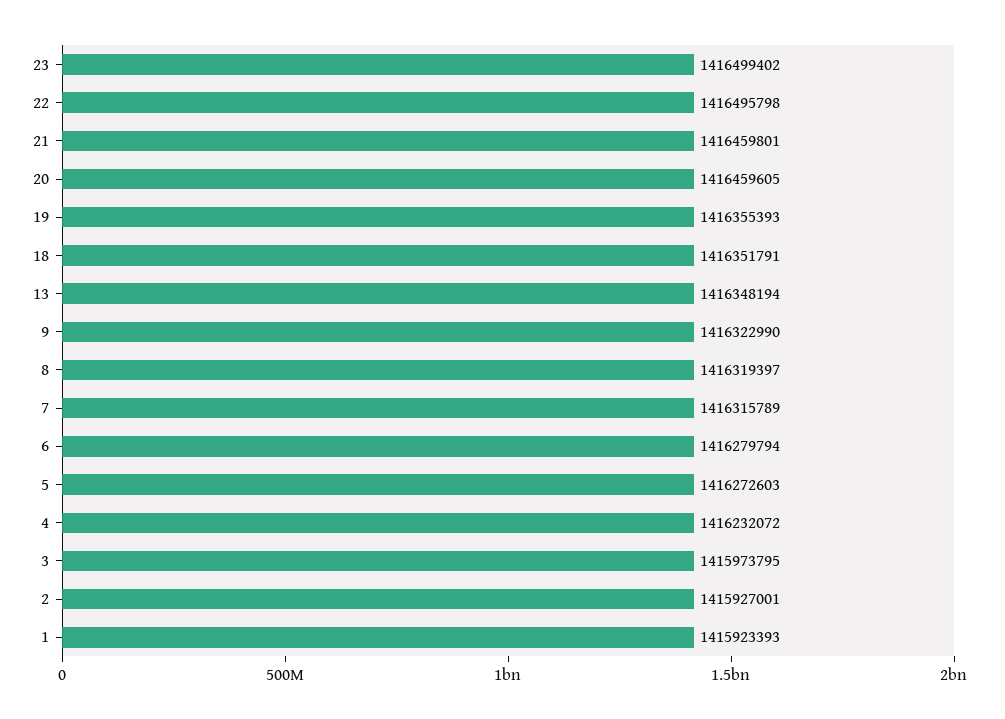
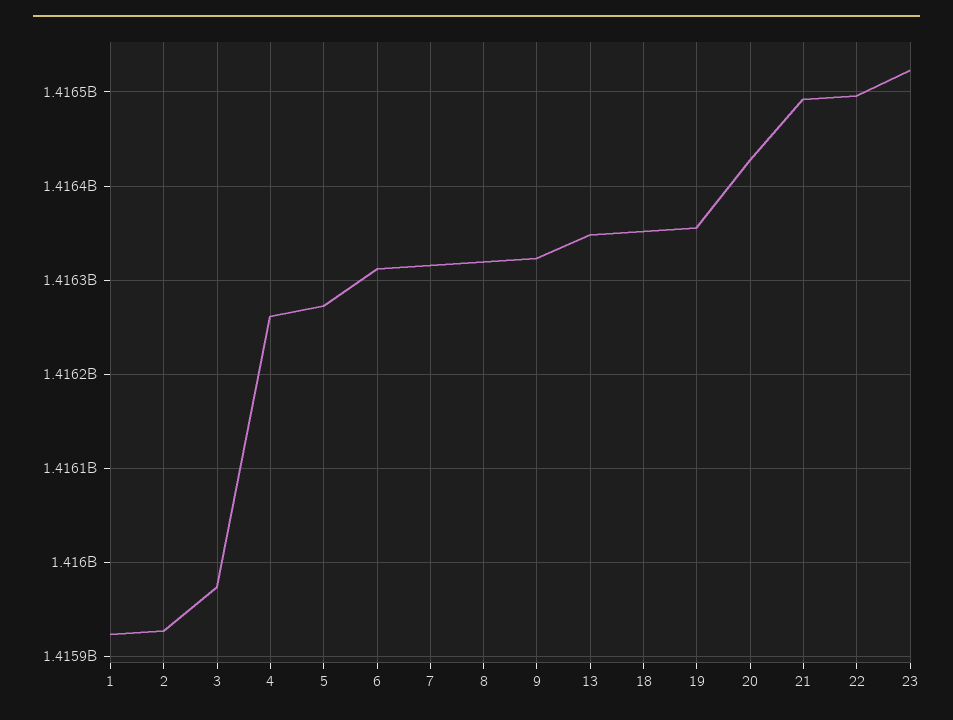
  {
-   "23": 1416499402,
+   "23": 1416520000,
    "22": 1416495798,
-   "21": 1416459801,
+   "21": 1416490000,
-   "20": 1416459605,
+   "20": 1416430000,
    "19": 1416355393,
    "18": 1416351791,
    "13": 1416348194,
    "9": 1416322990,
    "8": 1416319397,
    "7": 1416315789,
-   "6": 1416279794,
+   "6": 1416310000,
    "5": 1416272603,
-   "4": 1416232072,
+   "4": 1416260000,
    "3": 1415973795,
    "2": 1415927001,
    "1": 1415923393
  }

